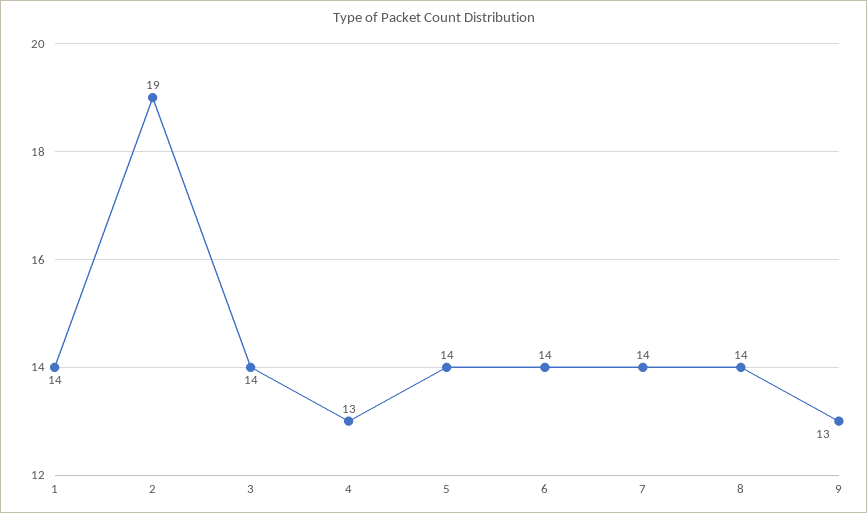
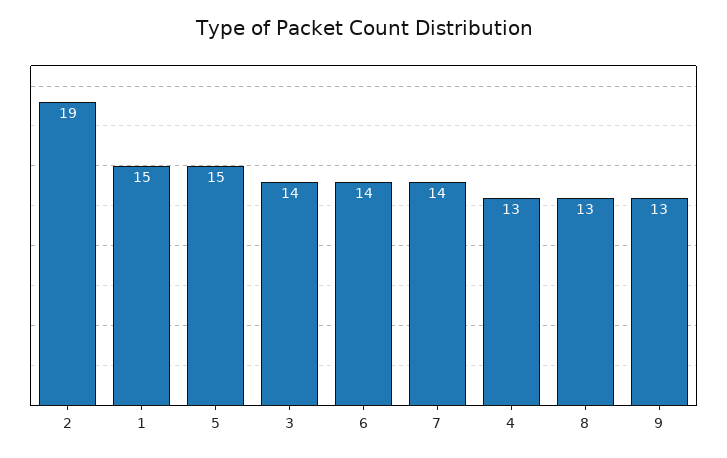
  {
-   "1": 14,
+   "1": 15,
    "2": 19,
    "3": 14,
    "4": 13,
-   "5": 14,
+   "5": 15,
    "6": 14,
    "7": 14,
-   "8": 14,
+   "8": 13,
    "9": 13
  }

